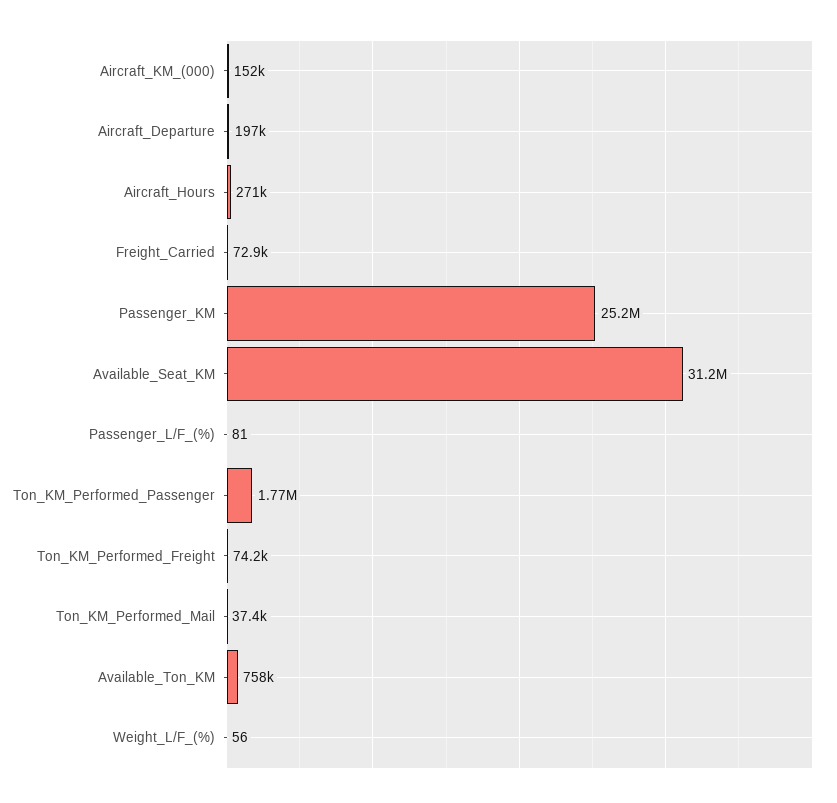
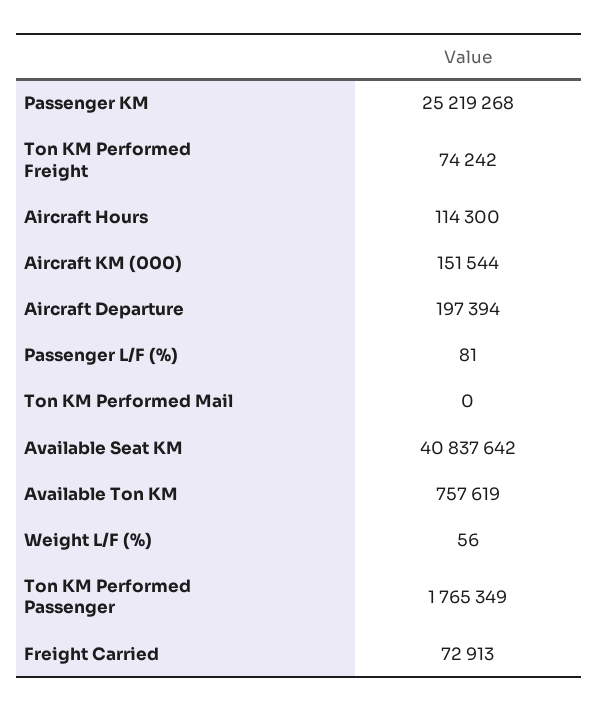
  {
    "Aircraft_KM_(000)": 151544,
    "Aircraft_Departure": 197394,
-   "Aircraft_Hours": 271000,
+   "Aircraft_Hours": 114300,
    "Freight_Carried": 72913,
    "Passenger_KM": 25219268,
-   "Available_Seat_KM": 31200000,
+   "Available_Seat_KM": 40837642,
    "Passenger_L/F_(%)": 81,
    "Ton_KM_Performed_Passenger": 1765349,
    "Ton_KM_Performed_Freight": 74242,
-   "Ton_KM_Performed_Mail": 37400,
+   "Ton_KM_Performed_Mail": 0,
    "Available_Ton_KM": 757619,
    "Weight_L/F_(%)": 56
  }

